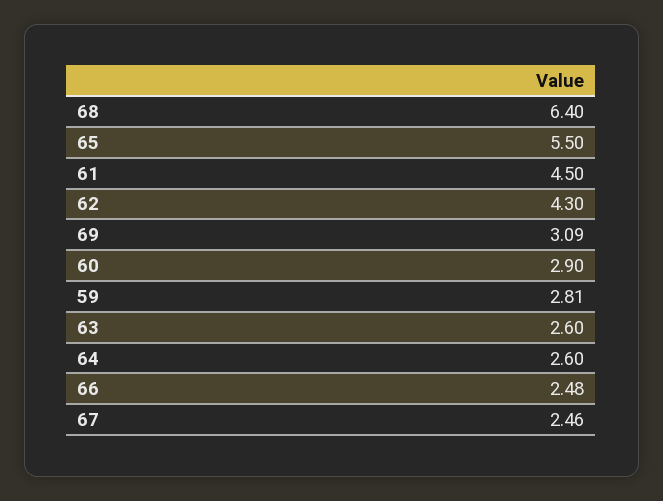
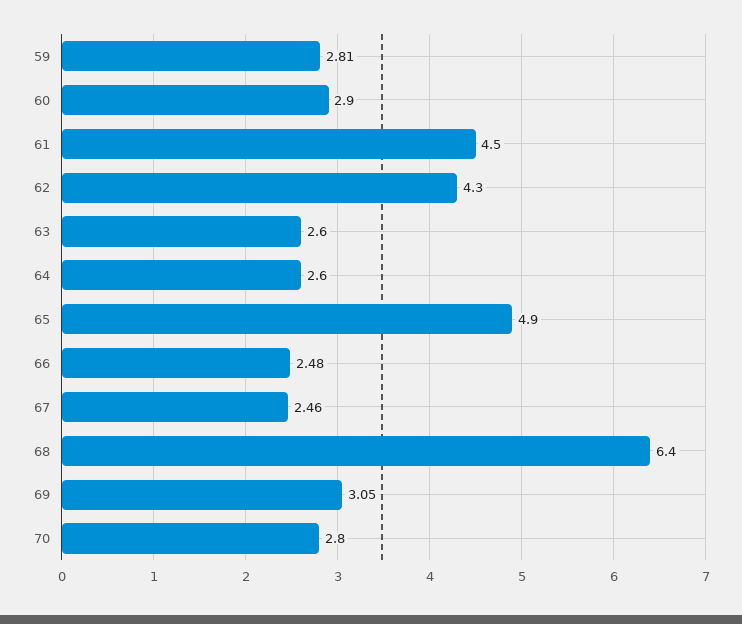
  {
    "68": 6.4,
-   "65": 5.5,
+   "65": 4.9,
    "61": 4.5,
    "62": 4.3,
-   "69": 3.09,
+   "69": 3.05,
    "60": 2.9,
    "59": 2.81,
    "63": 2.6,
    "64": 2.6,
    "66": 2.48,
-   "67": 2.46
+   "67": 2.46,
+   "70": 2.8
  }

